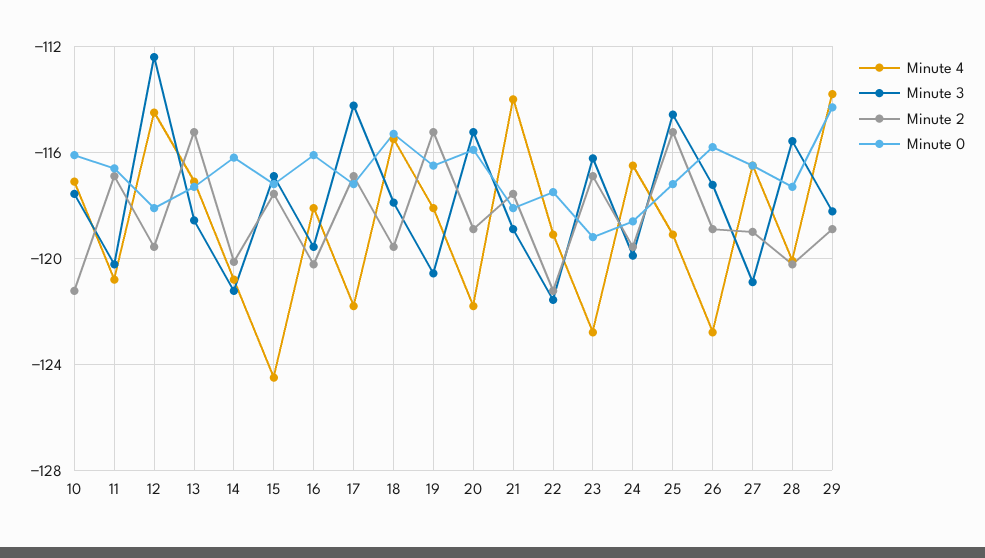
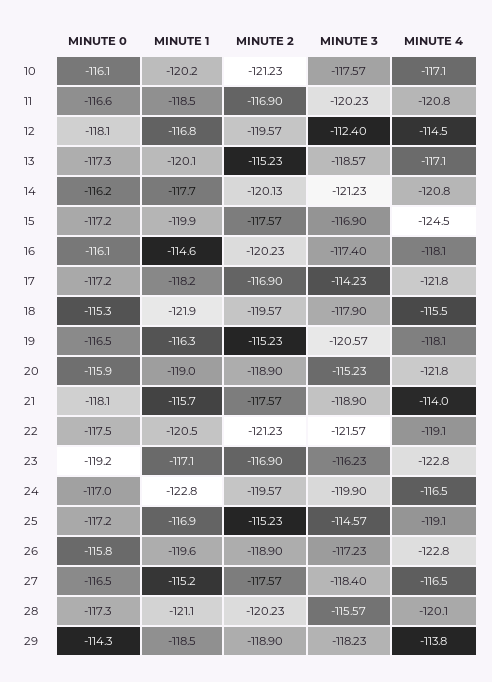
  {
    "Minute 4": {
      "10": -117.1,
      "11": -120.8,
      "12": -114.5,
      "13": -117.1,
      "14": -120.8,
      "15": -124.5,
      "16": -118.1,
      "17": -121.8,
      "18": -115.5,
      "19": -118.1,
      "20": -121.8,
      "21": -114,
      "22": -119.1,
      "23": -122.8,
      "24": -116.5,
      "25": -119.1,
      "26": -122.8,
      "27": -116.5,
      "28": -120.1,
      "29": -113.8
    },
    "Minute 3": {
      "10": -117.57,
      "11": -120.23,
      "12": -112.4,
      "13": -118.57,
      "14": -121.23,
      "15": -116.9,
-     "16": -119.5,
+     "16": -117.4,
      "17": -114.23,
      "18": -117.9,
      "19": -120.57,
      "20": -115.23,
      "21": -118.9,
      "22": -121.57,
      "23": -116.23,
      "24": -119.9,
      "25": -114.57,
      "26": -117.23,
-     "27": -121,
+     "27": -118.4,
      "28": -115.57,
      "29": -118.23
    },
    "Minute 2": {
      "10": -121.23,
      "11": -116.9,
      "12": -119.57,
      "13": -115.23,
      "14": -120.13,
      "15": -117.57,
      "16": -120.23,
      "17": -116.9,
      "18": -119.57,
      "19": -115.23,
      "20": -118.9,
      "21": -117.57,
      "22": -121.23,
      "23": -116.9,
      "24": -119.57,
      "25": -115.23,
      "26": -118.9,
-     "27": -119,
+     "27": -117.57,
      "28": -120.23,
      "29": -118.9
    },
    "Minute 0": {
      "10": -116.1,
      "11": -116.6,
      "12": -118.1,
      "13": -117.3,
      "14": -116.2,
      "15": -117.2,
      "16": -116.1,
      "17": -117.2,
      "18": -115.3,
      "19": -116.5,
      "20": -115.9,
      "21": -118.1,
      "22": -117.5,
      "23": -119.2,
-     "24": -118.5,
+     "24": -117,
      "25": -117.2,
      "26": -115.8,
      "27": -116.5,
      "28": -117.3,
      "29": -114.3
-   }
+   },
+   "MINUTE 1": {
+     "10": -120.2,
+     "11": -118.5,
+     "12": -116.8,
+     "13": -120.1,
+     "14": -117.7,
+     "15": -119.9,
+     "16": -114.6,
+     "17": -118.2,
+     "18": -121.9,
+     "19": -116.3,
+     "20": -119,
+     "21": -115.7,
+     "22": -120.5,
+     "23": -117.1,
+     "24": -122.8,
+     "25": -116.9,
+     "26": -119.6,
+     "27": -115.2,
+     "28": -121.1,
+     "29": -118.5
+   }
  }

